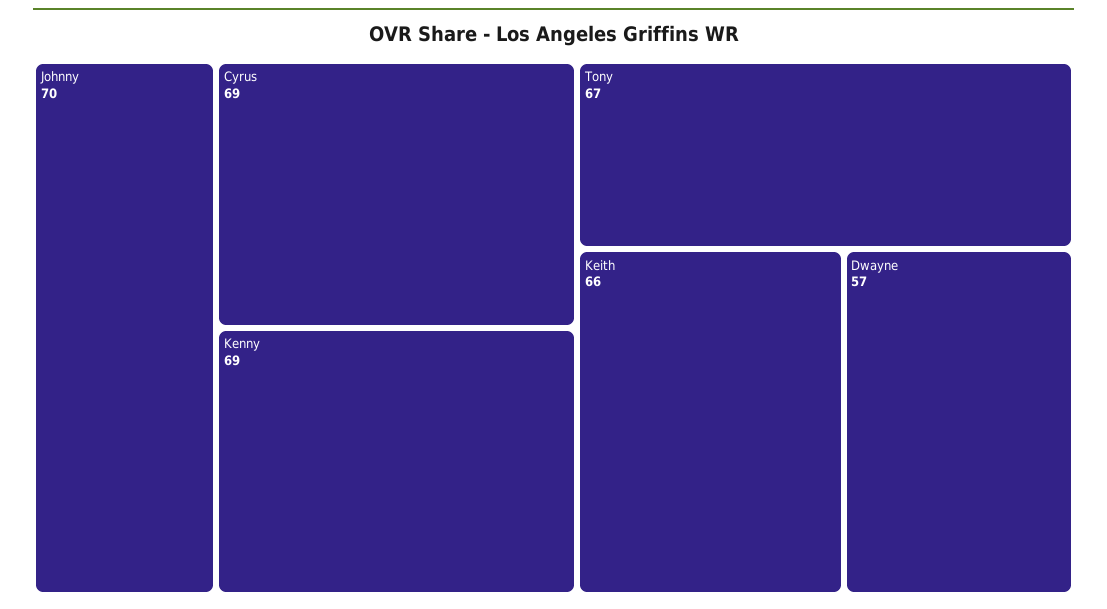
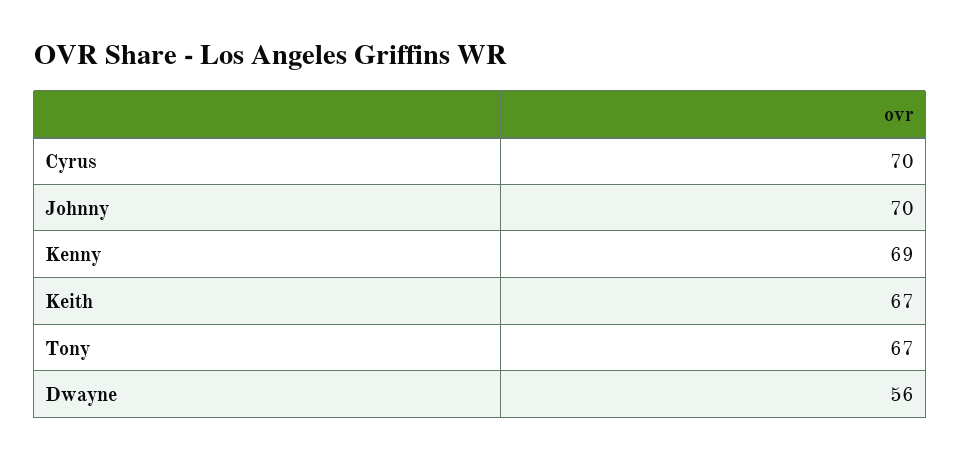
  {
    "Johnny": 70,
-   "Cyrus": 69,
+   "Cyrus": 70,
    "Kenny": 69,
    "Tony": 67,
-   "Keith": 66,
+   "Keith": 67,
-   "Dwayne": 57
+   "Dwayne": 56
  }

